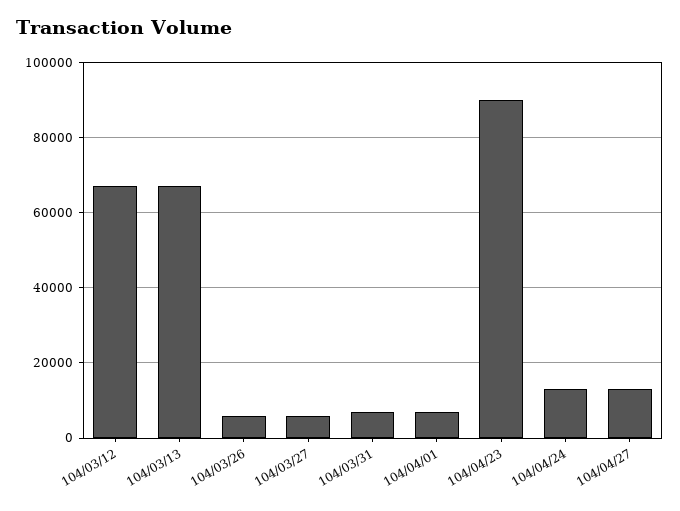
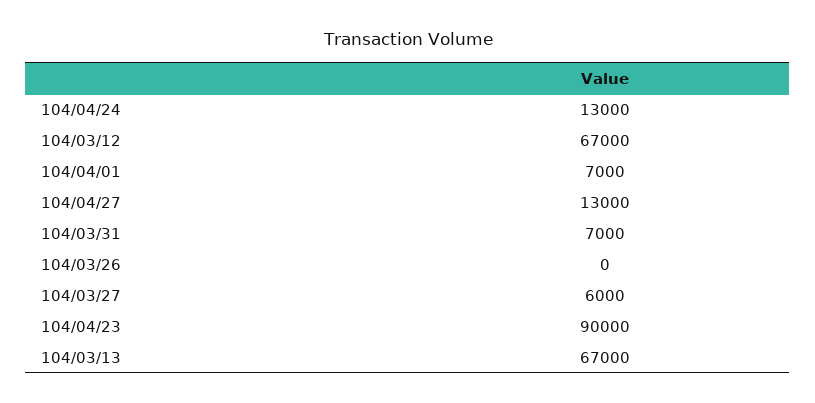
  {
    "104/03/12": 67000,
    "104/03/13": 67000,
-   "104/03/26": 6000,
+   "104/03/26": 0,
    "104/03/27": 6000,
    "104/03/31": 7000,
    "104/04/01": 7000,
    "104/04/23": 90000,
    "104/04/24": 13000,
    "104/04/27": 13000
  }

